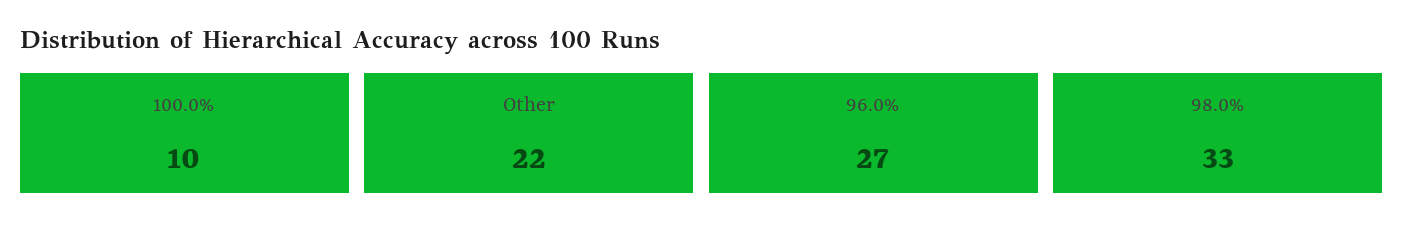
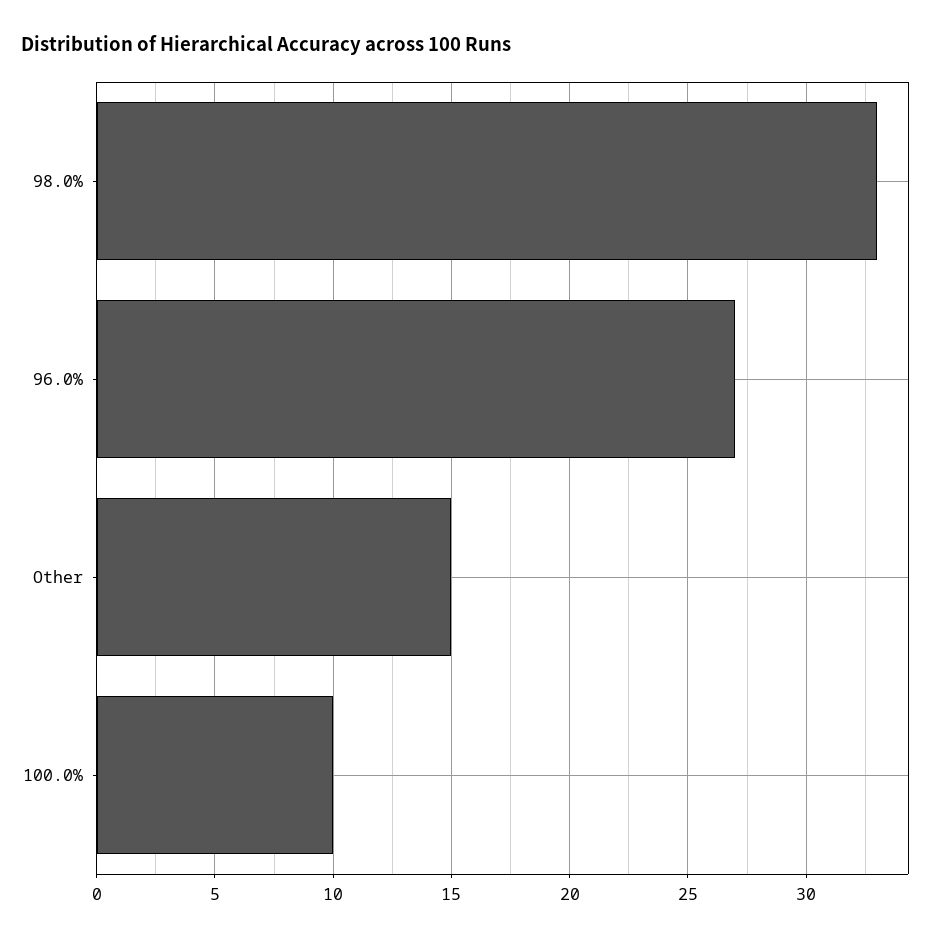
  {
    "100.0%": 10,
-   "Other": 22,
+   "Other": 15,
    "96.0%": 27,
    "98.0%": 33
  }

